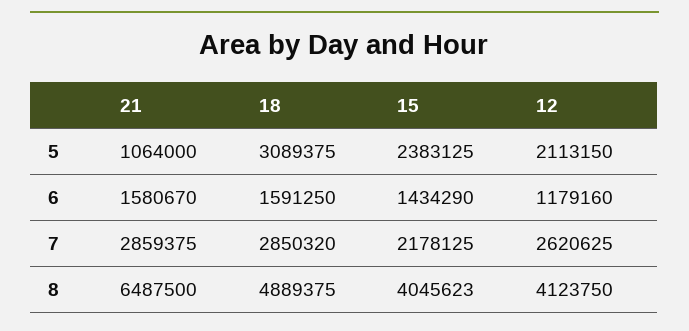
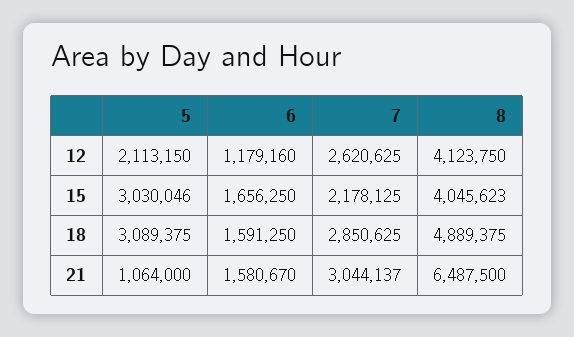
  {
    "21": {
      "5": 1064000,
      "6": 1580670,
-     "7": 2859375,
+     "7": 3044137,
      "8": 6487500
    },
    "18": {
      "5": 3089375,
      "6": 1591250,
-     "7": 2850320,
+     "7": 2850625,
      "8": 4889375
    },
    "15": {
-     "5": 2383125,
+     "5": 3030046,
-     "6": 1434290,
+     "6": 1656250,
      "7": 2178125,
      "8": 4045623
    },
    "12": {
      "5": 2113150,
      "6": 1179160,
      "7": 2620625,
      "8": 4123750
    }
  }

